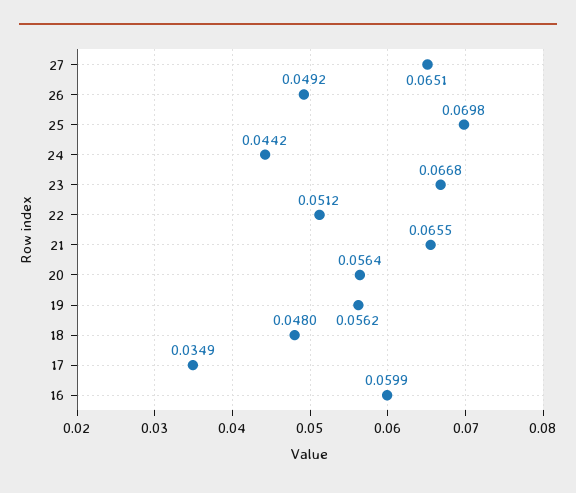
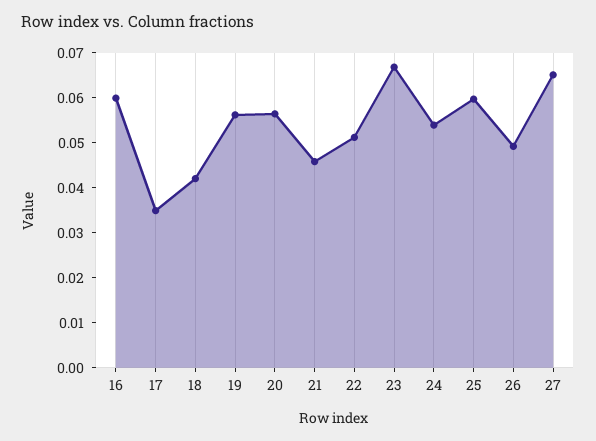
  {
    "27": 0.0651,
    "26": 0.0492,
-   "25": 0.0698,
+   "25": 0.06,
-   "24": 0.0442,
+   "24": 0.054,
    "23": 0.0668,
    "22": 0.0512,
-   "21": 0.0655,
+   "21": 0.046,
    "20": 0.0564,
    "19": 0.0562,
-   "18": 0.048,
+   "18": 0.042,
    "17": 0.0349,
    "16": 0.0599
  }

